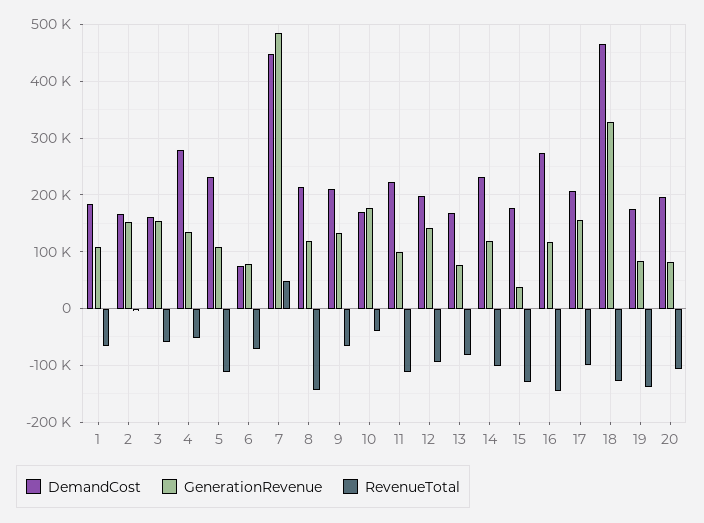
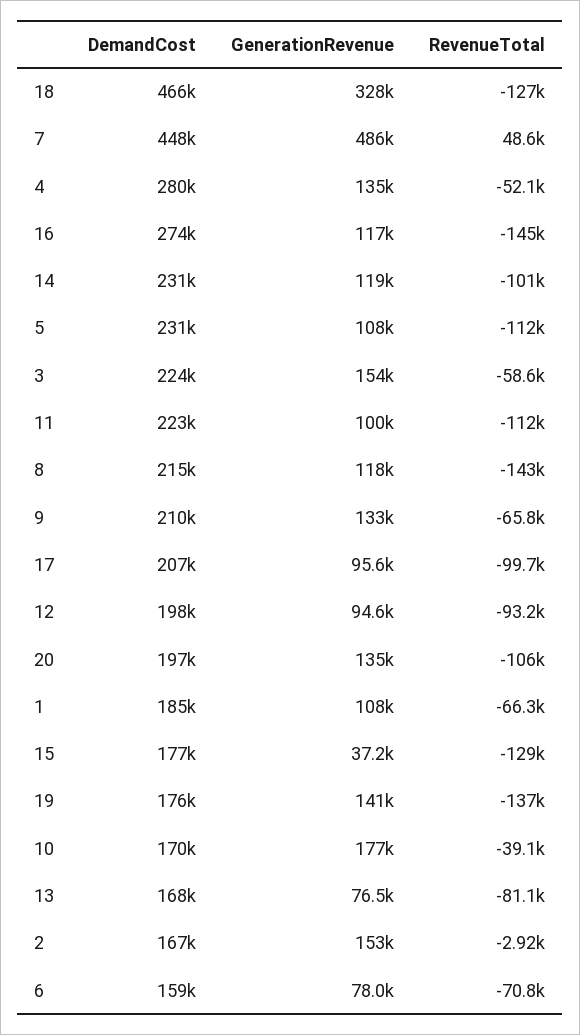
  {
    "DemandCost": {
      "1": 185000,
      "2": 167000,
-     "3": 160000,
+     "3": 224000,
      "4": 280000,
      "5": 231000,
-     "6": 80000,
+     "6": 159000,
      "7": 448000,
      "8": 215000,
      "9": 210000,
      "10": 170000,
      "11": 223000,
      "12": 198000,
      "13": 168000,
      "14": 231000,
      "15": 177000,
      "16": 274000,
      "17": 207000,
      "18": 466000,
      "19": 176000,
      "20": 197000
    },
    "GenerationRevenue": {
      "1": 108000,
      "2": 153000,
      "3": 154000,
      "4": 135000,
      "5": 108000,
      "6": 78000,
      "7": 486000,
      "8": 118000,
      "9": 133000,
      "10": 177000,
      "11": 100000,
-     "12": 140000,
+     "12": 94600,
      "13": 76500,
      "14": 119000,
      "15": 37200,
      "16": 117000,
-     "17": 160000,
+     "17": 95600,
      "18": 328000,
-     "19": 80000,
+     "19": 141000,
-     "20": 80000
+     "20": 135000
    },
    "RevenueTotal": {
      "1": -66300,
      "2": -2920,
      "3": -58600,
      "4": -52100,
      "5": -112000,
      "6": -70800,
      "7": 48600,
      "8": -143000,
      "9": -65800,
      "10": -39100,
      "11": -112000,
      "12": -93200,
      "13": -81100,
      "14": -101000,
      "15": -129000,
      "16": -145000,
      "17": -99700,
      "18": -127000,
      "19": -137000,
      "20": -106000
    }
  }

